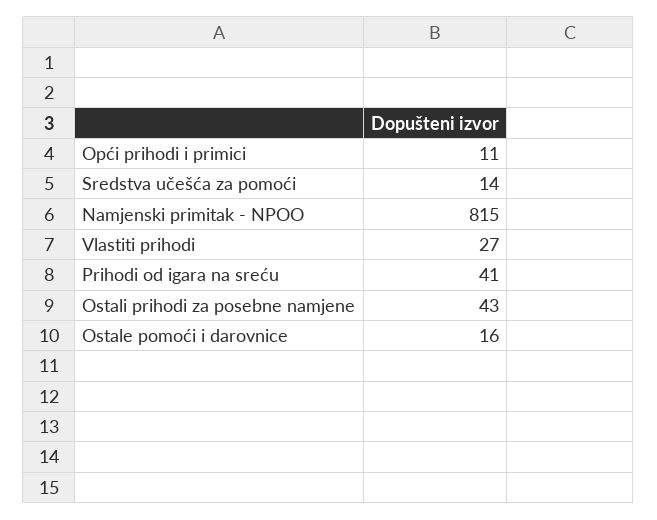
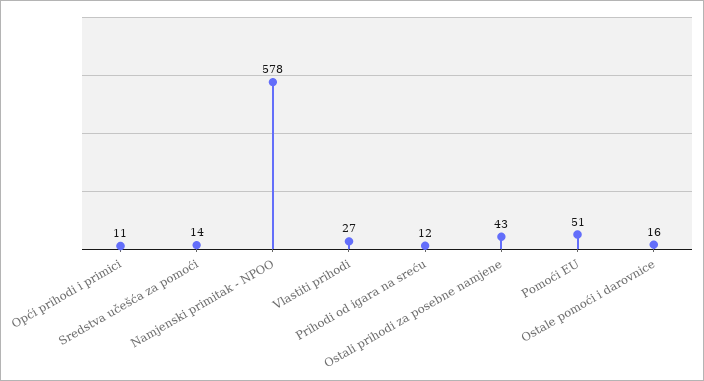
  {
    "Opći prihodi i primici": 11,
    "Sredstva učešća za pomoći": 14,
-   "Namjenski primitak - NPOO": 815,
+   "Namjenski primitak - NPOO": 578,
    "Vlastiti prihodi": 27,
-   "Prihodi od igara na sreću": 41,
+   "Prihodi od igara na sreću": 12,
    "Ostali prihodi za posebne namjene": 43,
-   "Ostale pomoći i darovnice": 16
+   "Ostale pomoći i darovnice": 16,
+   "Pomoći EU": 51
  }

